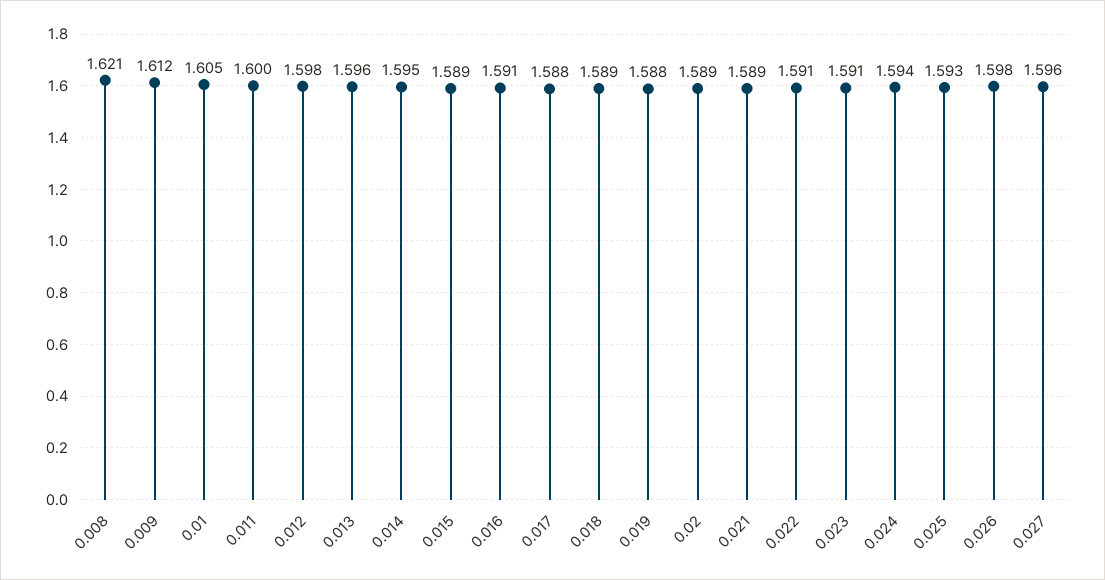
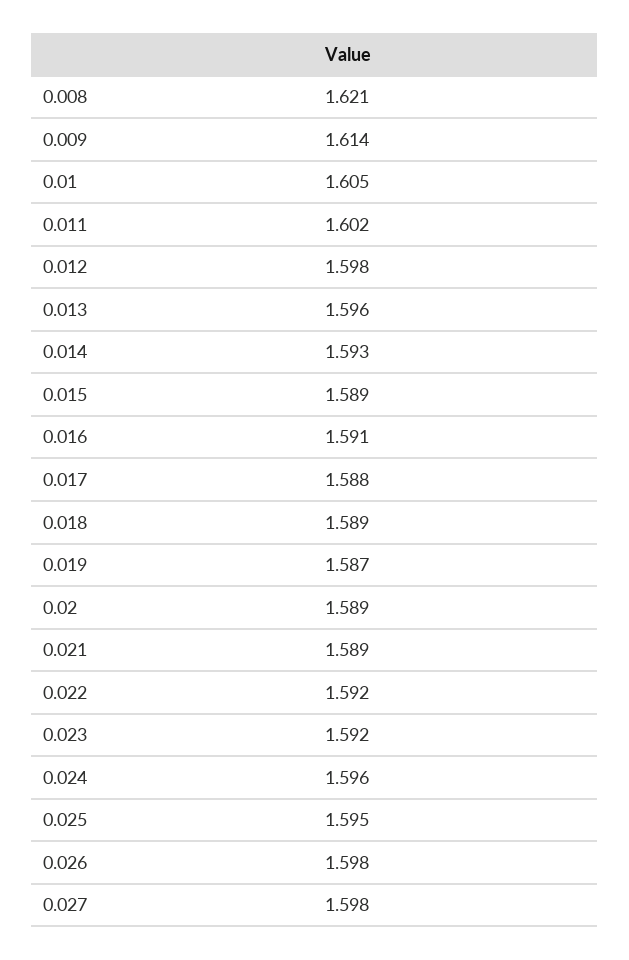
  {
    "0.008": 1.621,
-   "0.009": 1.612,
+   "0.009": 1.614,
    "0.01": 1.605,
-   "0.011": 1.6,
+   "0.011": 1.602,
    "0.012": 1.598,
    "0.013": 1.596,
-   "0.014": 1.595,
+   "0.014": 1.593,
    "0.015": 1.589,
    "0.016": 1.591,
    "0.017": 1.588,
    "0.018": 1.589,
-   "0.019": 1.588,
+   "0.019": 1.587,
    "0.02": 1.589,
    "0.021": 1.589,
-   "0.022": 1.591,
+   "0.022": 1.592,
-   "0.023": 1.591,
+   "0.023": 1.592,
-   "0.024": 1.594,
+   "0.024": 1.596,
-   "0.025": 1.593,
+   "0.025": 1.595,
    "0.026": 1.598,
-   "0.027": 1.596
+   "0.027": 1.598
  }

